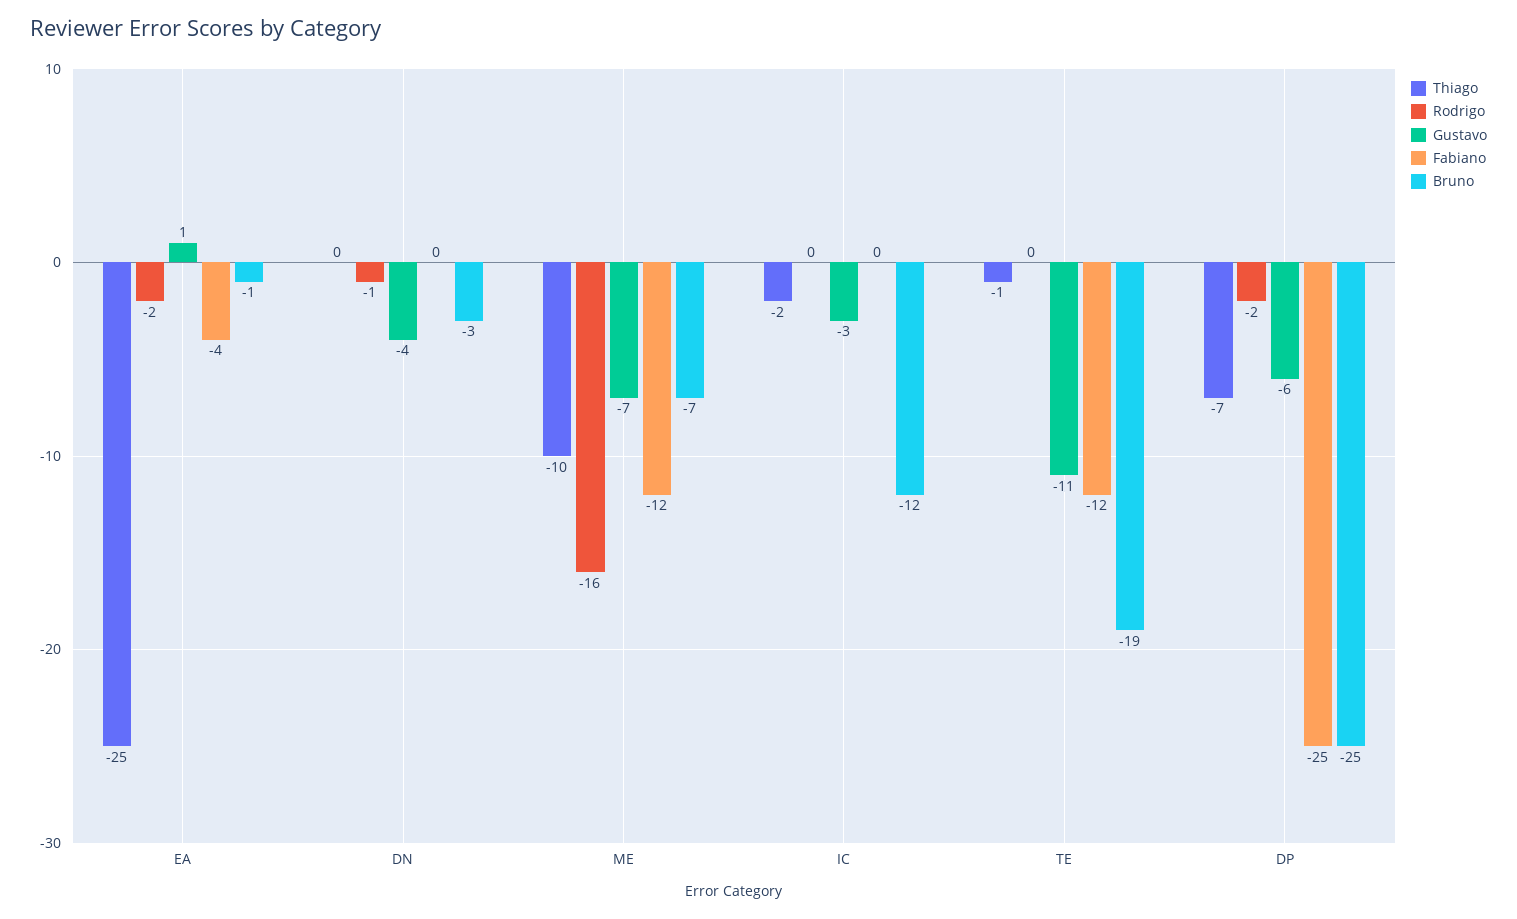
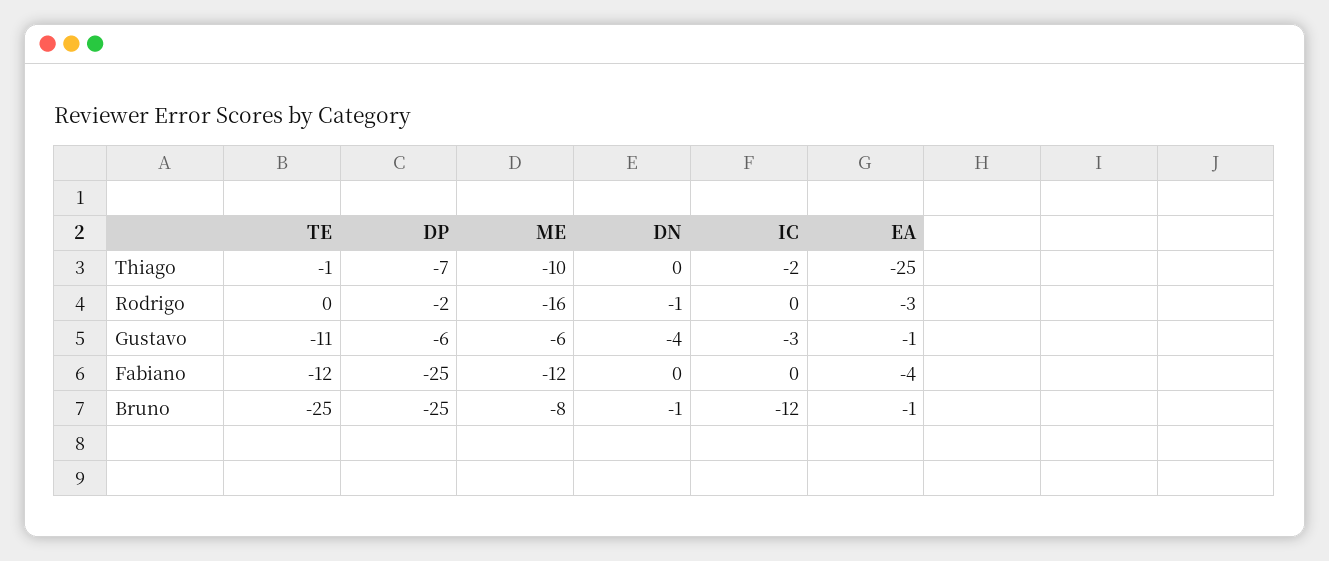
  {
    "Thiago": {
      "EA": -25,
      "DN": 0,
      "ME": -10,
      "IC": -2,
      "TE": -1,
      "DP": -7
    },
    "Rodrigo": {
-     "EA": -2,
+     "EA": -3,
      "DN": -1,
      "ME": -16,
      "IC": 0,
      "TE": 0,
      "DP": -2
    },
    "Gustavo": {
-     "EA": 1,
+     "EA": -1,
      "DN": -4,
-     "ME": -7,
+     "ME": -6,
      "IC": -3,
      "TE": -11,
      "DP": -6
    },
    "Fabiano": {
      "EA": -4,
      "DN": 0,
      "ME": -12,
      "IC": 0,
      "TE": -12,
      "DP": -25
    },
    "Bruno": {
      "EA": -1,
-     "DN": -3,
+     "DN": -1,
-     "ME": -7,
+     "ME": -8,
      "IC": -12,
-     "TE": -19,
+     "TE": -25,
      "DP": -25
    }
  }

